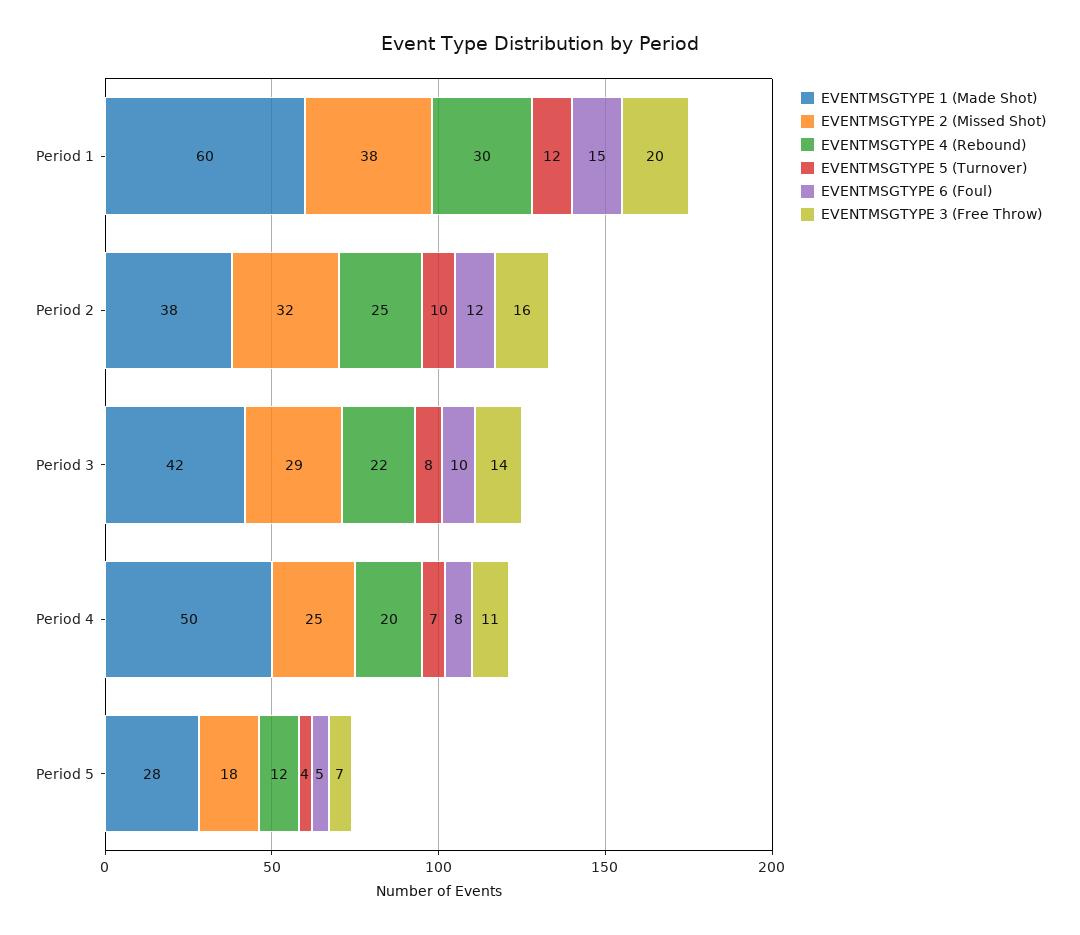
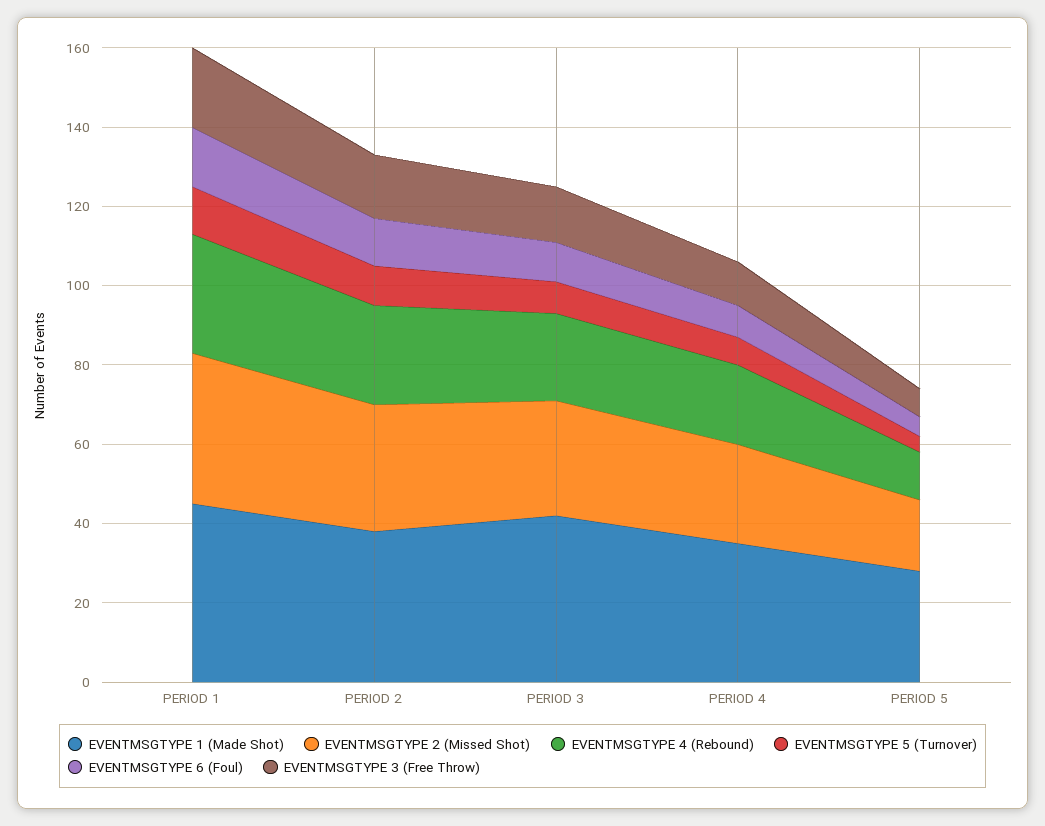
  {
    "EVENTMSGTYPE 1 (Made Shot)": {
-     "Period 1": 60,
+     "Period 1": 45,
      "Period 2": 38,
      "Period 3": 42,
-     "Period 4": 50,
+     "Period 4": 35,
      "Period 5": 28
    },
    "EVENTMSGTYPE 2 (Missed Shot)": {
      "Period 1": 38,
      "Period 2": 32,
      "Period 3": 29,
      "Period 4": 25,
      "Period 5": 18
    },
    "EVENTMSGTYPE 4 (Rebound)": {
      "Period 1": 30,
      "Period 2": 25,
      "Period 3": 22,
      "Period 4": 20,
      "Period 5": 12
    },
    "EVENTMSGTYPE 5 (Turnover)": {
      "Period 1": 12,
      "Period 2": 10,
      "Period 3": 8,
      "Period 4": 7,
      "Period 5": 4
    },
    "EVENTMSGTYPE 6 (Foul)": {
      "Period 1": 15,
      "Period 2": 12,
      "Period 3": 10,
      "Period 4": 8,
      "Period 5": 5
    },
    "EVENTMSGTYPE 3 (Free Throw)": {
      "Period 1": 20,
      "Period 2": 16,
      "Period 3": 14,
      "Period 4": 11,
      "Period 5": 7
    }
  }

